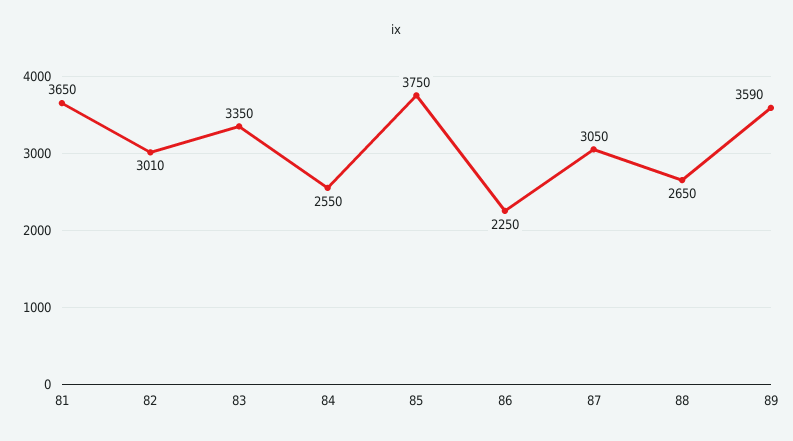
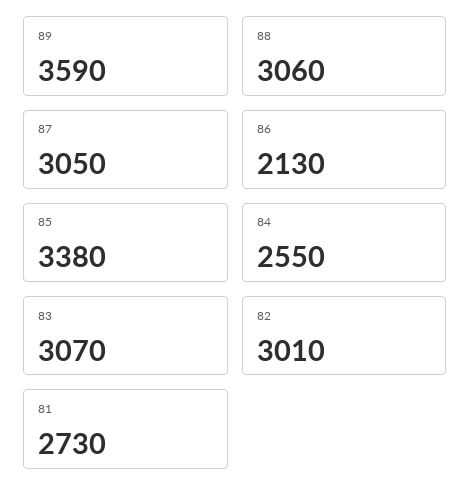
  {
-   "81": 3650,
+   "81": 2730,
    "82": 3010,
-   "83": 3350,
+   "83": 3070,
    "84": 2550,
-   "85": 3750,
+   "85": 3380,
-   "86": 2250,
+   "86": 2130,
    "87": 3050,
-   "88": 2650,
+   "88": 3060,
    "89": 3590
  }

